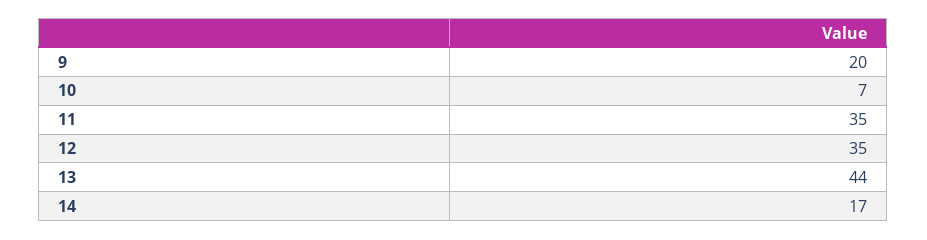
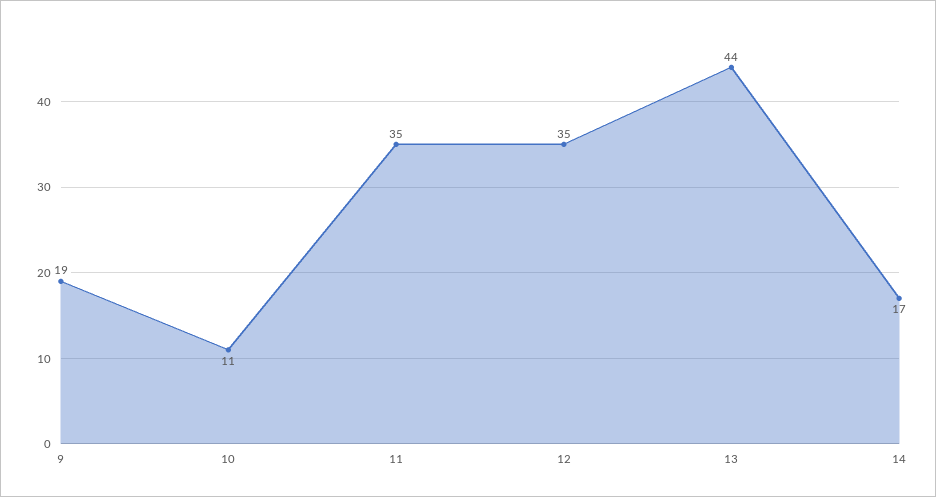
  {
-   "9": 20,
+   "9": 19,
-   "10": 7,
+   "10": 11,
    "11": 35,
    "12": 35,
    "13": 44,
    "14": 17
  }

